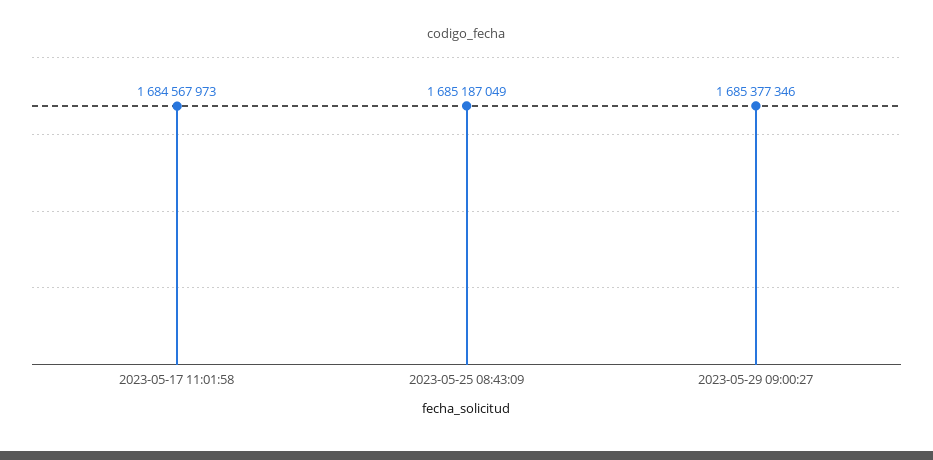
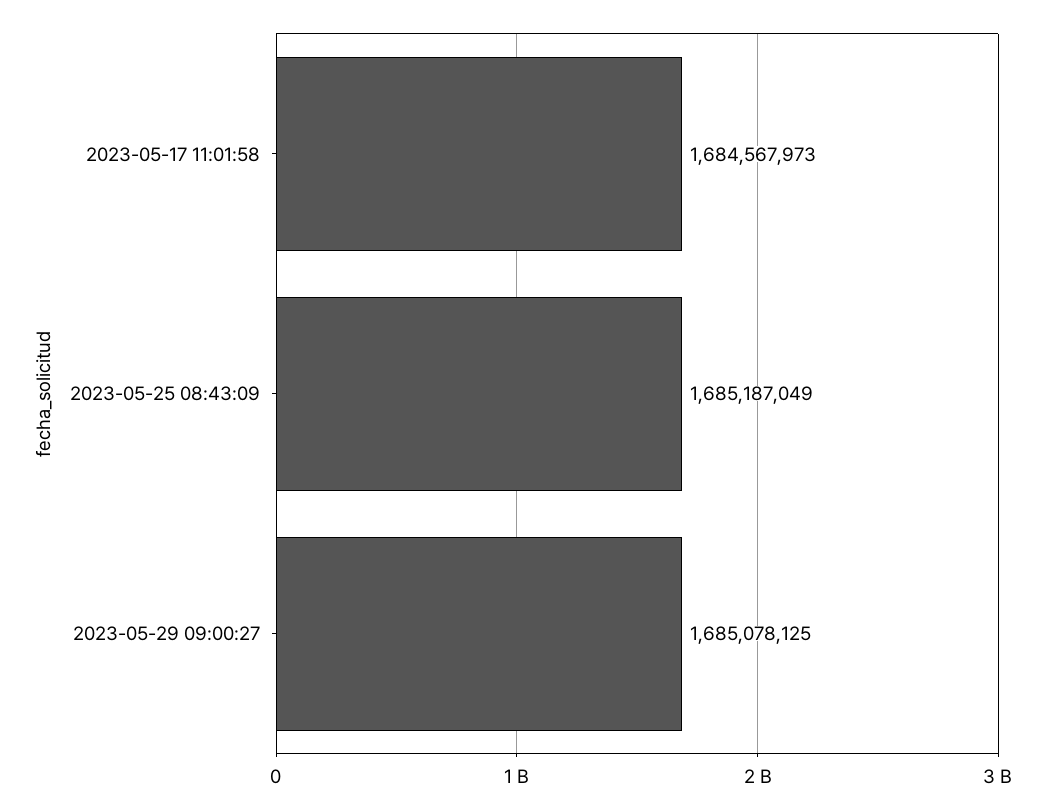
  {
    "2023-05-17 11:01:58": 1684567973,
    "2023-05-25 08:43:09": 1685187049,
-   "2023-05-29 09:00:27": 1685377346
+   "2023-05-29 09:00:27": 1685078125
  }

